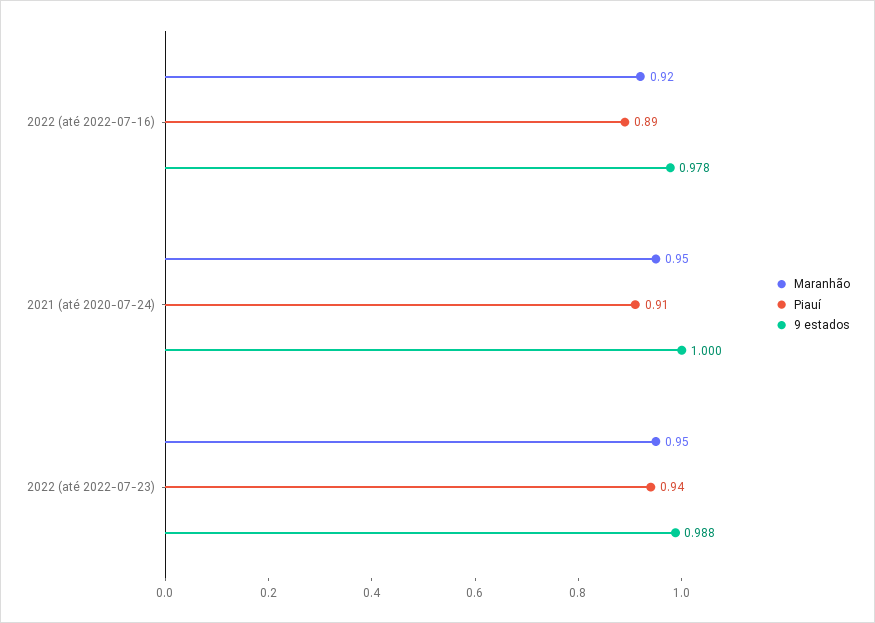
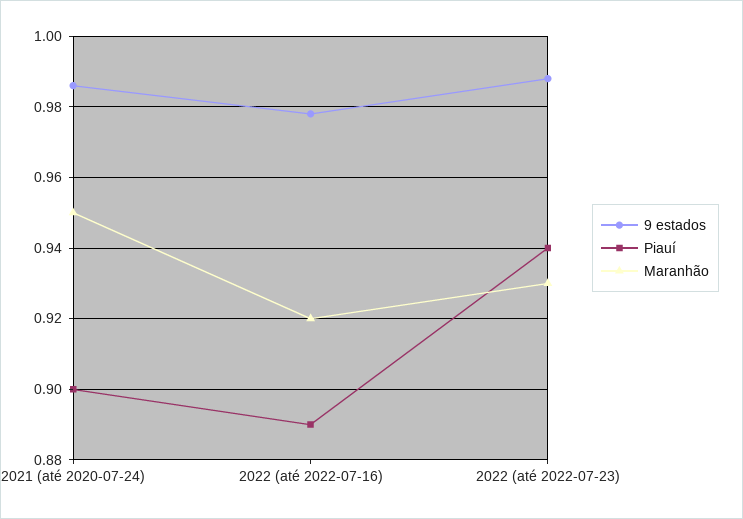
  {
    "Maranhão": {
      "2022 (até 2022-07-16)": 0.92,
      "2021 (até 2020-07-24)": 0.95,
-     "2022 (até 2022-07-23)": 0.95
+     "2022 (até 2022-07-23)": 0.93
    },
    "Piauí": {
      "2022 (até 2022-07-16)": 0.89,
-     "2021 (até 2020-07-24)": 0.91,
+     "2021 (até 2020-07-24)": 0.9,
      "2022 (até 2022-07-23)": 0.94
    },
    "9 estados": {
      "2022 (até 2022-07-16)": 0.978,
-     "2021 (até 2020-07-24)": 1,
+     "2021 (até 2020-07-24)": 0.985,
      "2022 (até 2022-07-23)": 0.988
    }
  }

